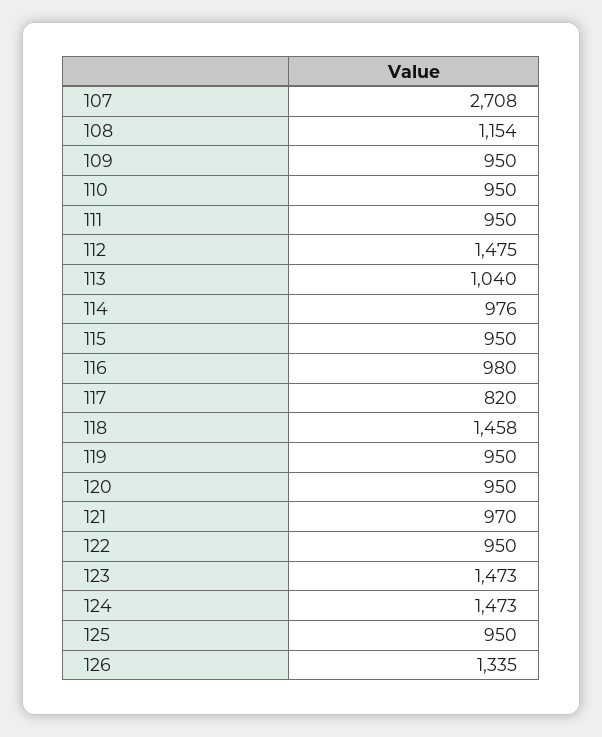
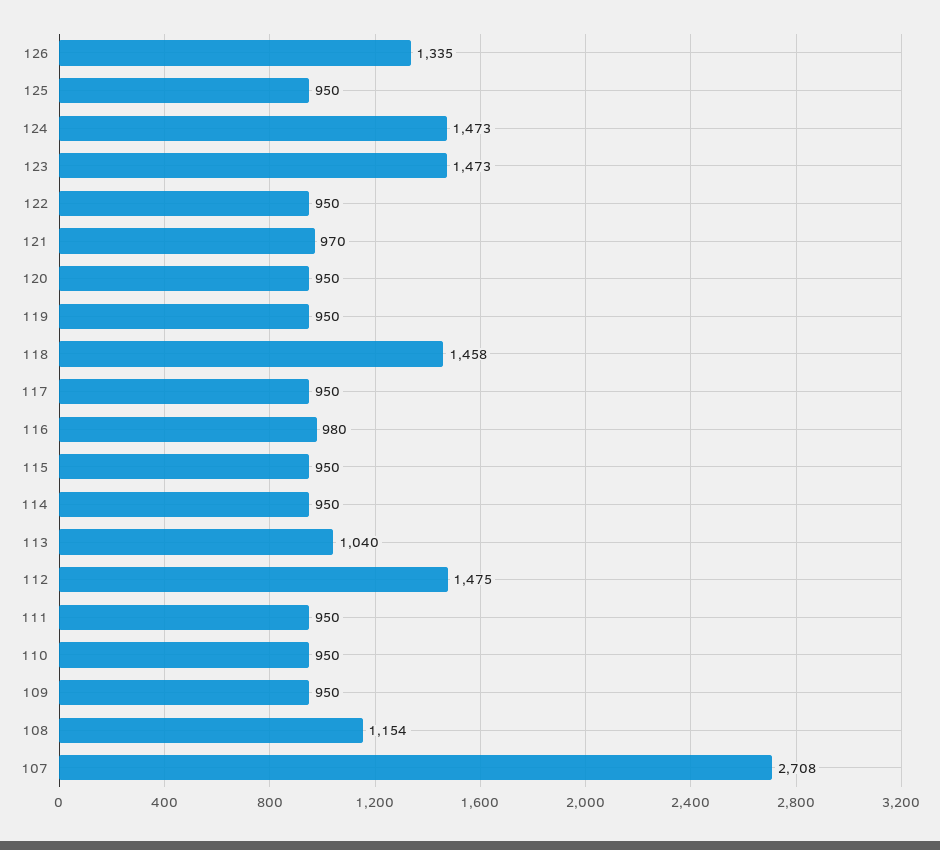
  {
    "107": 2708,
    "108": 1154,
    "109": 950,
    "110": 950,
    "111": 950,
    "112": 1475,
    "113": 1040,
-   "114": 976,
+   "114": 950,
    "115": 950,
    "116": 980,
-   "117": 820,
+   "117": 950,
    "118": 1458,
    "119": 950,
    "120": 950,
    "121": 970,
    "122": 950,
    "123": 1473,
    "124": 1473,
    "125": 950,
    "126": 1335
  }

